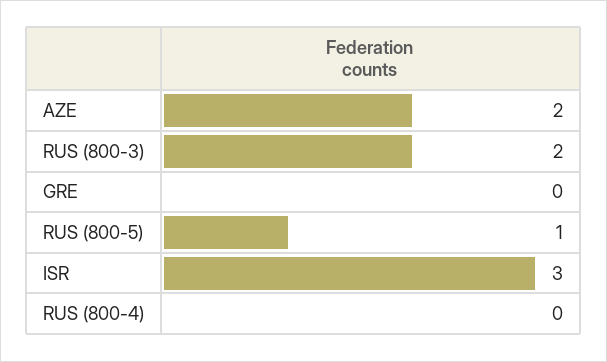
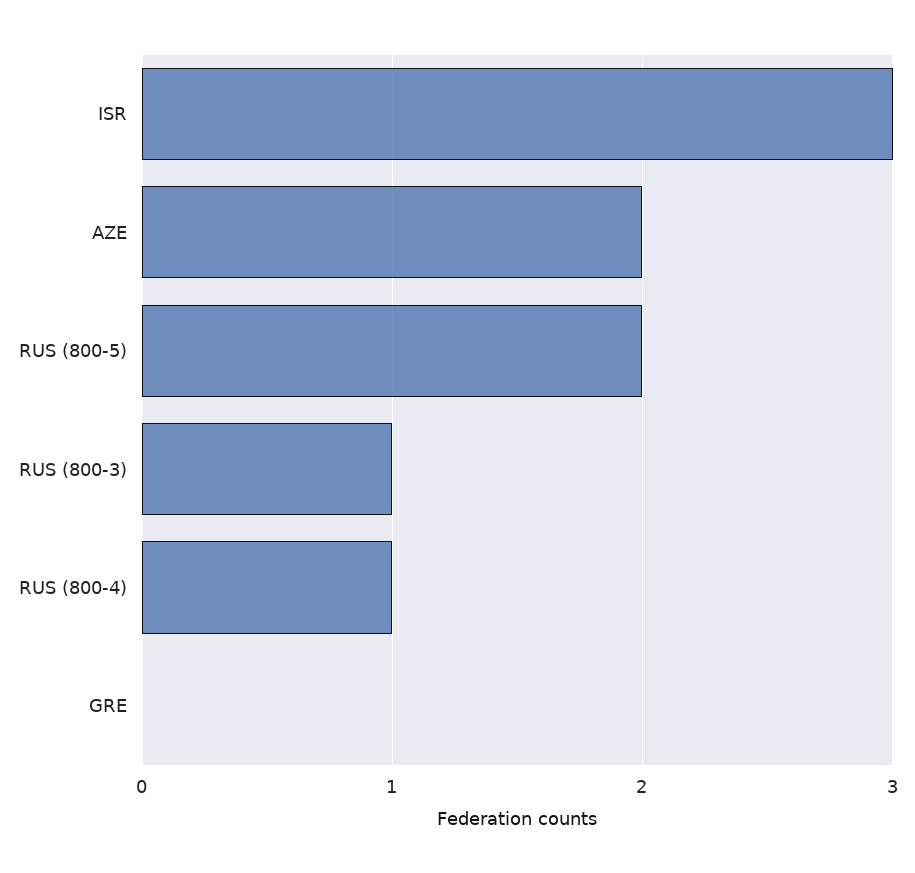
  {
    "AZE": 2,
-   "RUS (800-3)": 2,
+   "RUS (800-3)": 1,
    "GRE": 0,
-   "RUS (800-5)": 1,
+   "RUS (800-5)": 2,
    "ISR": 3,
-   "RUS (800-4)": 0
+   "RUS (800-4)": 1
  }

